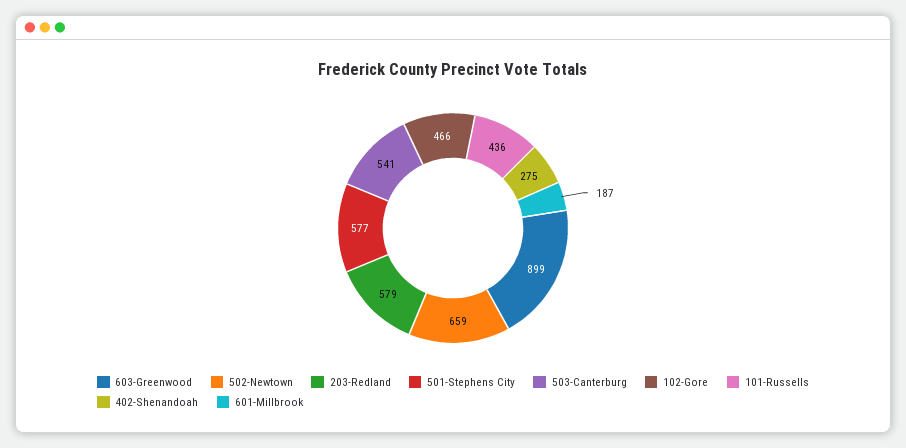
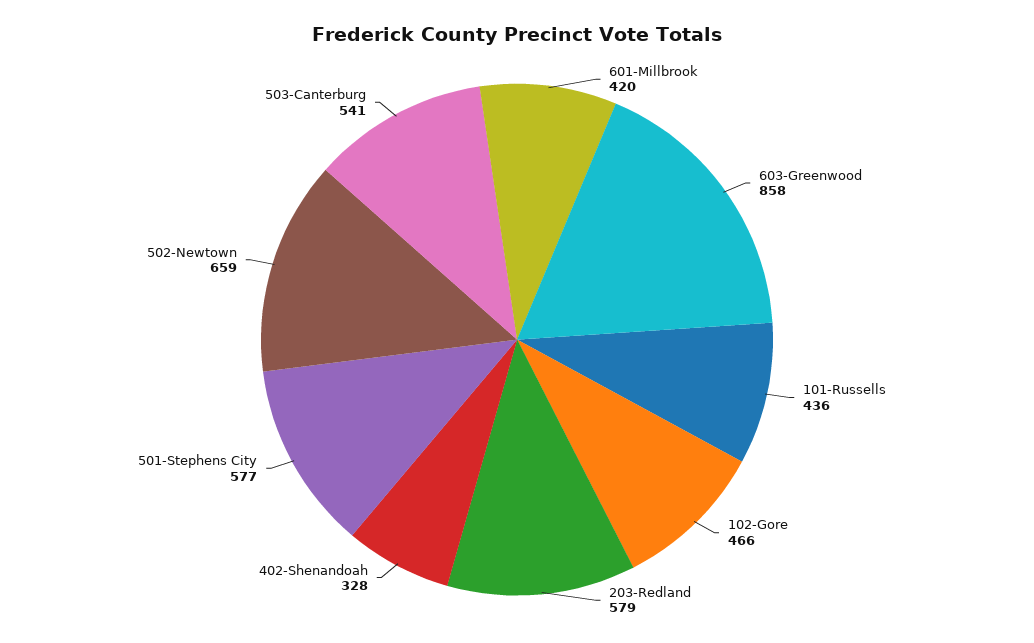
  {
-   "603-Greenwood": 899,
+   "603-Greenwood": 858,
    "502-Newtown": 659,
    "203-Redland": 579,
    "501-Stephens City": 577,
    "503-Canterburg": 541,
    "102-Gore": 466,
    "101-Russells": 436,
-   "402-Shenandoah": 275,
+   "402-Shenandoah": 328,
-   "601-Millbrook": 187
+   "601-Millbrook": 420
  }

